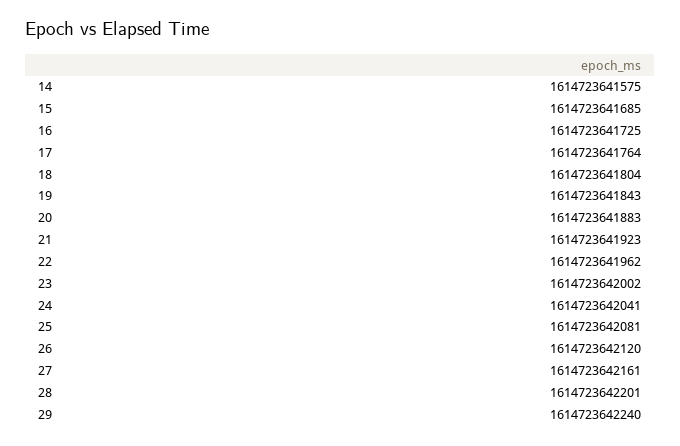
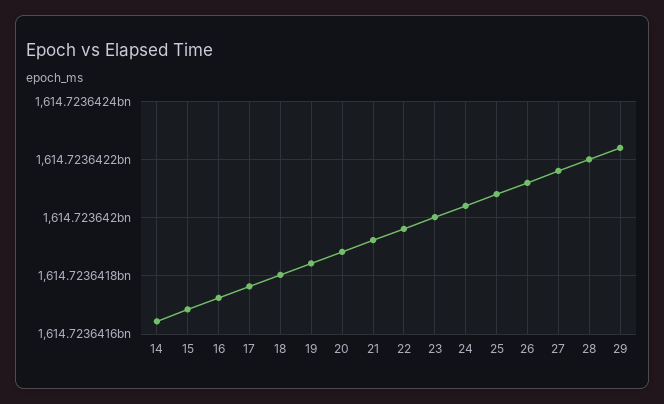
  {
-   "14": 1614723641575,
+   "14": 1614723641650,
    "15": 1614723641685,
    "16": 1614723641725,
    "17": 1614723641764,
    "18": 1614723641804,
    "19": 1614723641843,
    "20": 1614723641883,
    "21": 1614723641923,
    "22": 1614723641962,
    "23": 1614723642002,
    "24": 1614723642041,
    "25": 1614723642081,
    "26": 1614723642120,
    "27": 1614723642161,
    "28": 1614723642201,
    "29": 1614723642240
  }

